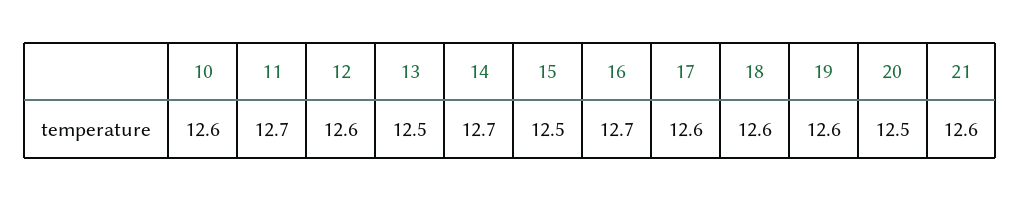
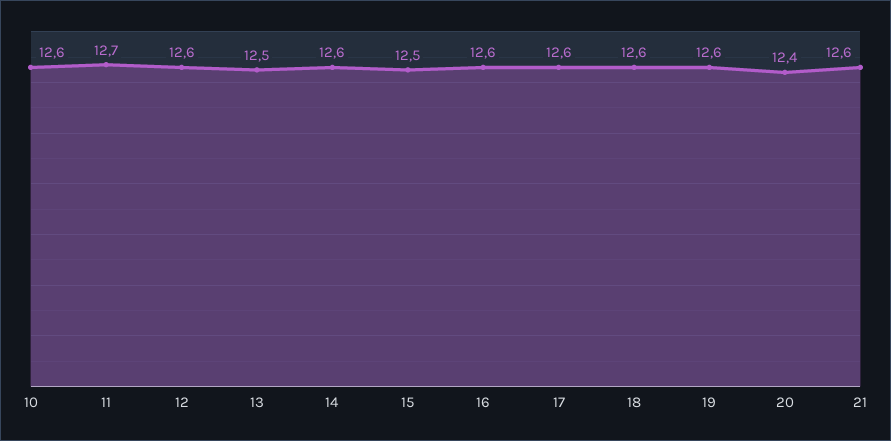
  {
    "10": 12.6,
    "11": 12.7,
    "12": 12.6,
    "13": 12.5,
-   "14": 12.7,
+   "14": 12.6,
    "15": 12.5,
-   "16": 12.7,
+   "16": 12.6,
    "17": 12.6,
    "18": 12.6,
    "19": 12.6,
-   "20": 12.5,
+   "20": 12.4,
    "21": 12.6
  }

